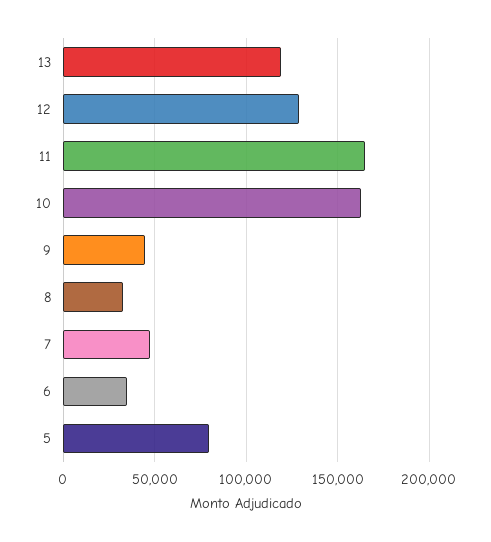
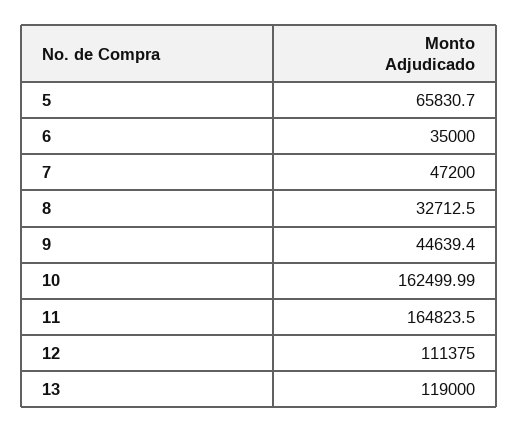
  {
    "13": 119000,
-   "12": 130000,
+   "12": 111375,
    "11": 164823.5,
    "10": 162499.99,
    "9": 44639.4,
    "8": 32712.5,
    "7": 47200,
    "6": 35000,
-   "5": 80000
+   "5": 65830.7
  }

